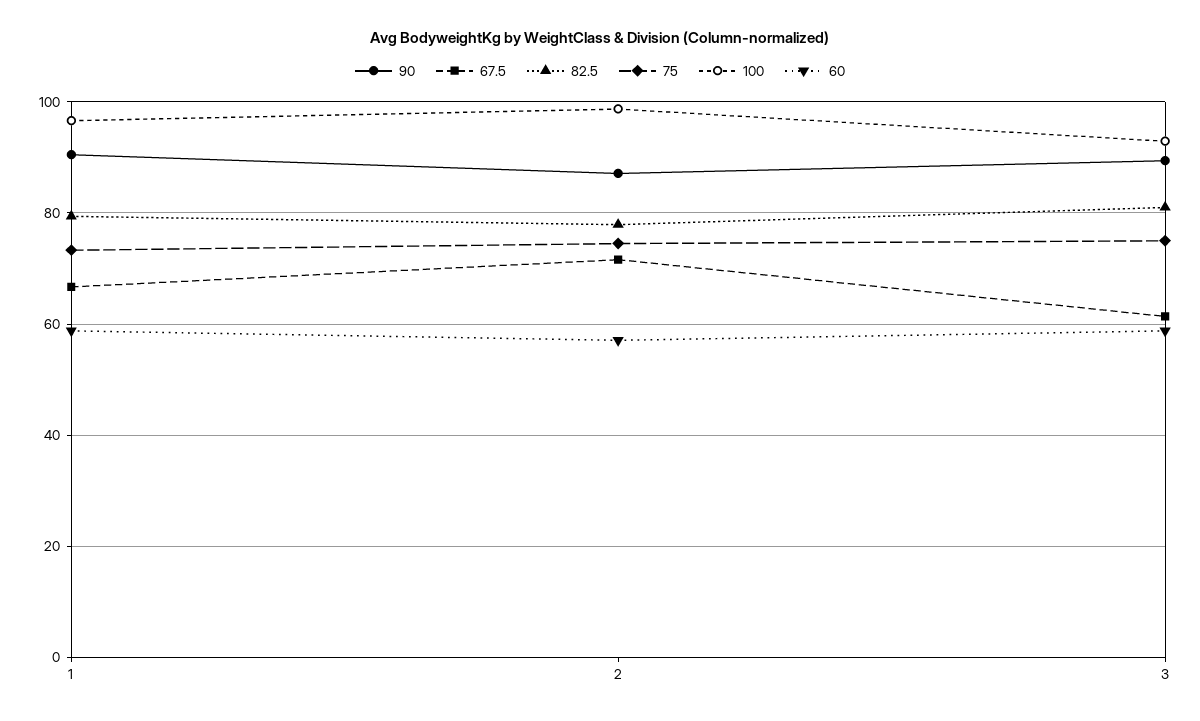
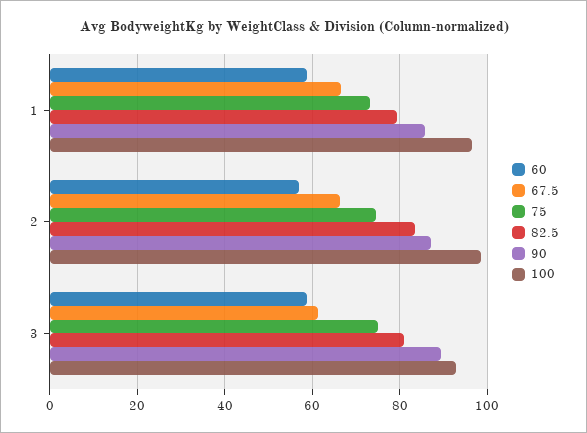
  {
    "90": {
-     "1": 90,
+     "1": 86,
      "2": 88,
      "3": 90
    },
    "67.5": {
      "1": 66,
-     "2": 72,
+     "2": 66,
      "3": 62
    },
    "82.5": {
      "1": 80,
-     "2": 78,
+     "2": 84,
      "3": 82
    },
    "75": {
      "1": 74,
      "2": 74,
      "3": 76
    },
    "100": {
      "1": 96,
      "2": 98,
      "3": 92
    },
    "60": {
      "1": 58,
      "2": 58,
      "3": 58
    }
  }

